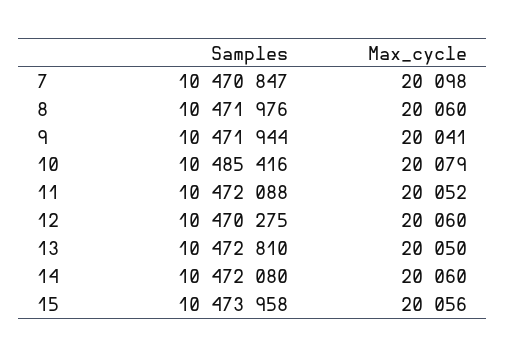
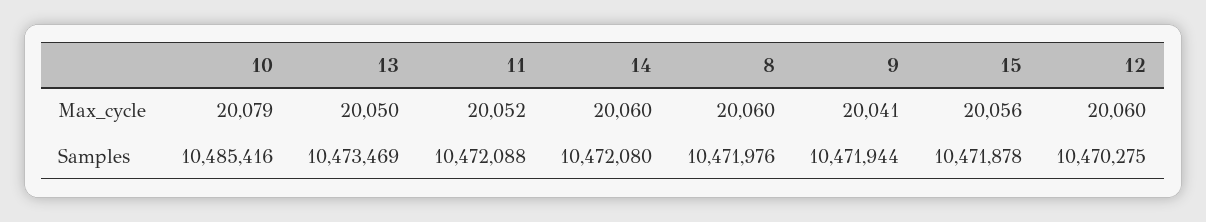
  {
    "Samples": {
-     "7": 10470847,
      "8": 10471976,
      "9": 10471944,
      "10": 10485416,
      "11": 10472088,
      "12": 10470275,
-     "13": 10472810,
+     "13": 10473469,
      "14": 10472080,
-     "15": 10473958
+     "15": 10471878
    },
    "Max_cycle": {
-     "7": 20098,
      "8": 20060,
      "9": 20041,
      "10": 20079,
      "11": 20052,
      "12": 20060,
      "13": 20050,
      "14": 20060,
      "15": 20056
    }
  }

